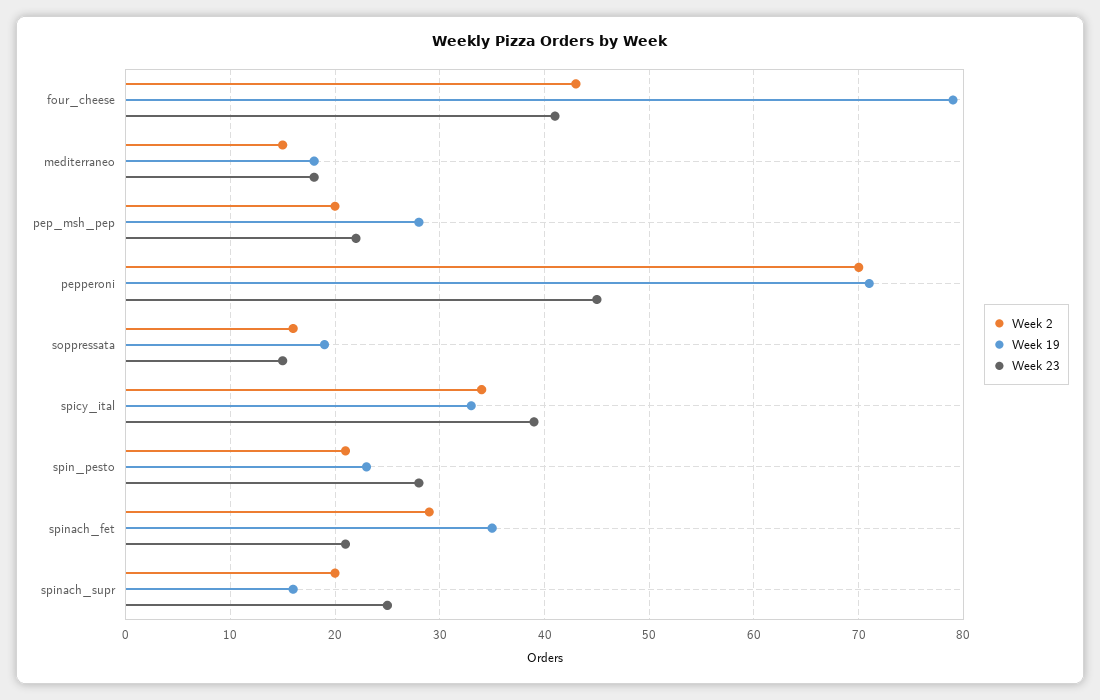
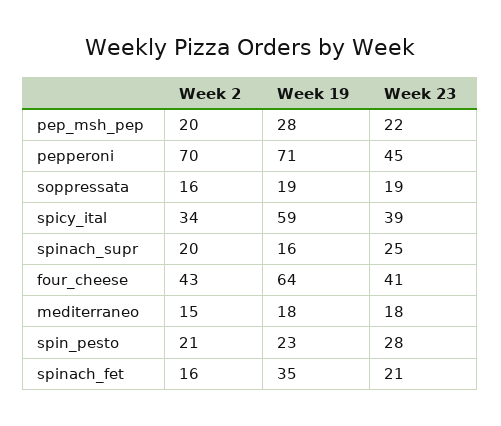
  {
    "Week 2": {
      "four_cheese": 43,
      "mediterraneo": 15,
      "pep_msh_pep": 20,
      "pepperoni": 70,
      "soppressata": 16,
      "spicy_ital": 34,
      "spin_pesto": 21,
-     "spinach_fet": 29,
+     "spinach_fet": 16,
      "spinach_supr": 20
    },
    "Week 19": {
-     "four_cheese": 79,
+     "four_cheese": 64,
      "mediterraneo": 18,
      "pep_msh_pep": 28,
      "pepperoni": 71,
      "soppressata": 19,
-     "spicy_ital": 33,
+     "spicy_ital": 59,
      "spin_pesto": 23,
      "spinach_fet": 35,
      "spinach_supr": 16
    },
    "Week 23": {
      "four_cheese": 41,
      "mediterraneo": 18,
      "pep_msh_pep": 22,
      "pepperoni": 45,
-     "soppressata": 15,
+     "soppressata": 19,
      "spicy_ital": 39,
      "spin_pesto": 28,
      "spinach_fet": 21,
      "spinach_supr": 25
    }
  }

